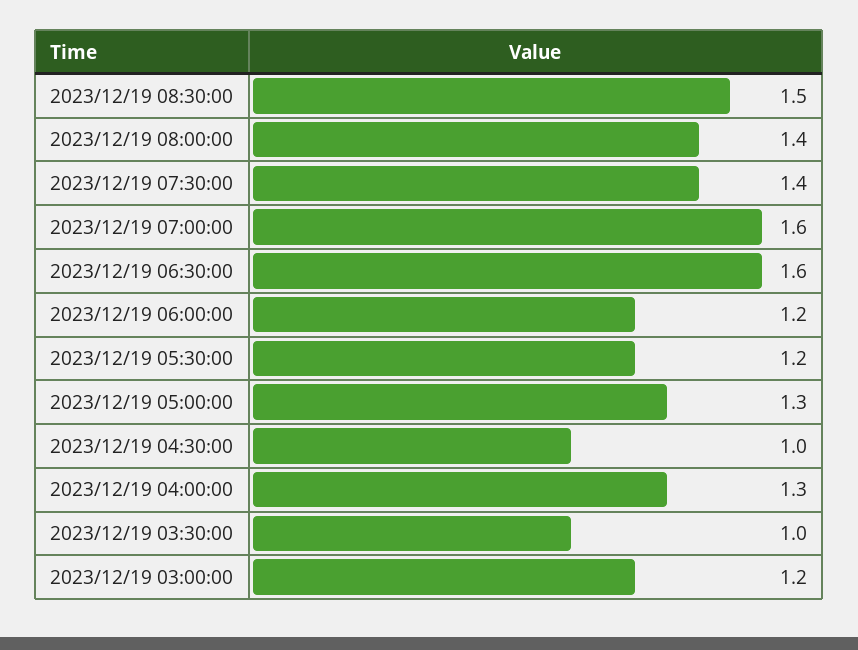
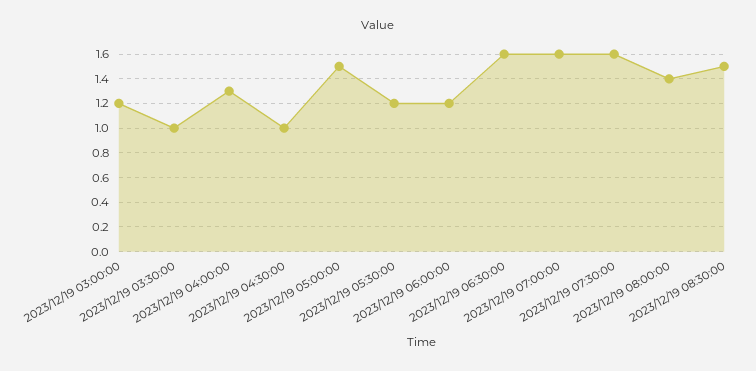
  {
    "2023/12/19 08:30:00": 1.5,
    "2023/12/19 08:00:00": 1.4,
-   "2023/12/19 07:30:00": 1.4,
+   "2023/12/19 07:30:00": 1.6,
    "2023/12/19 07:00:00": 1.6,
    "2023/12/19 06:30:00": 1.6,
    "2023/12/19 06:00:00": 1.2,
    "2023/12/19 05:30:00": 1.2,
-   "2023/12/19 05:00:00": 1.3,
+   "2023/12/19 05:00:00": 1.5,
    "2023/12/19 04:30:00": 1,
    "2023/12/19 04:00:00": 1.3,
    "2023/12/19 03:30:00": 1,
    "2023/12/19 03:00:00": 1.2
  }

